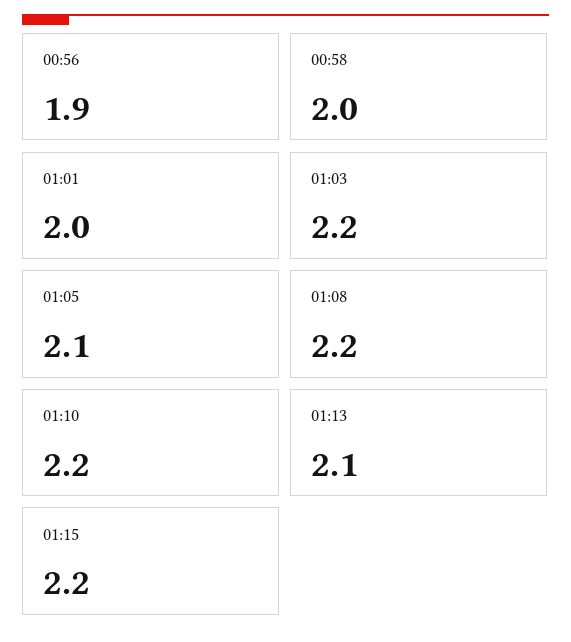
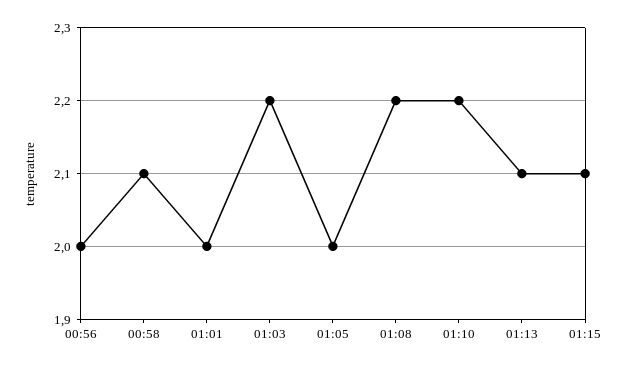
  {
-   "00:56": 1.9,
+   "00:56": 2,
-   "00:58": 2,
+   "00:58": 2.1,
    "01:01": 2,
    "01:03": 2.2,
-   "01:05": 2.1,
+   "01:05": 2,
    "01:08": 2.2,
    "01:10": 2.2,
    "01:13": 2.1,
-   "01:15": 2.2
+   "01:15": 2.1
  }

